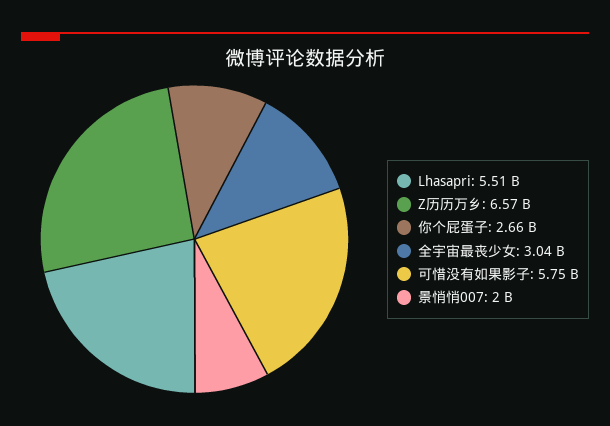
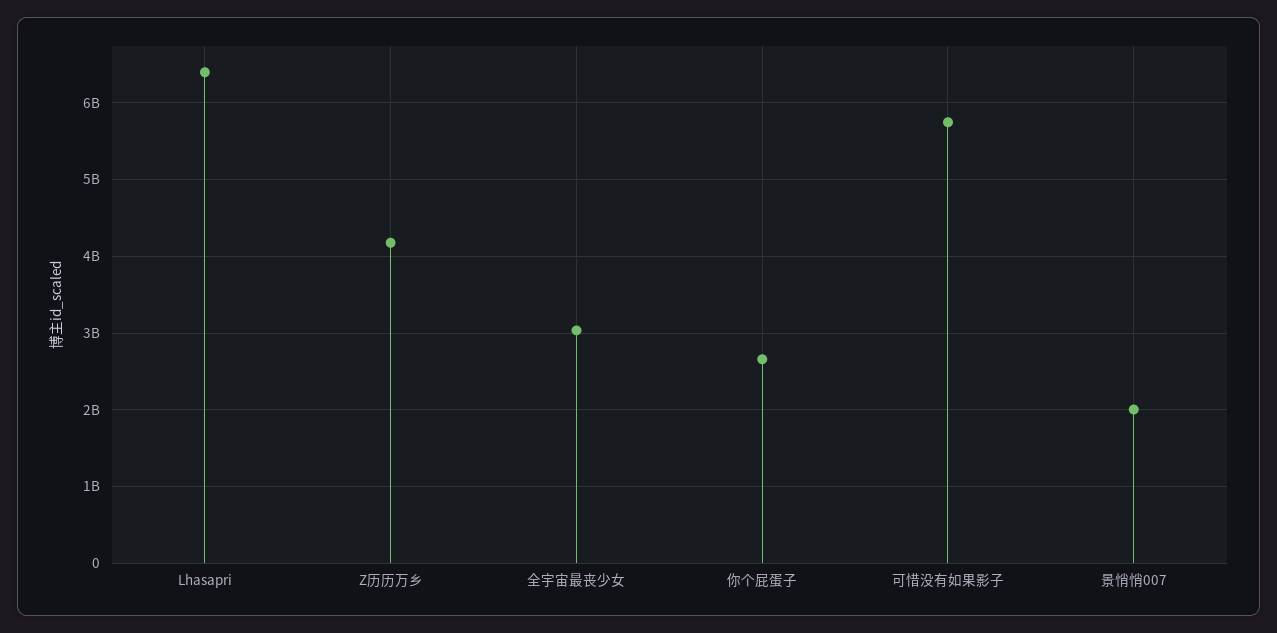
  {
-   "Lhasapri": 5510000000,
+   "Lhasapri": 6400000000,
-   "Z历历万乡": 6570000000,
+   "Z历历万乡": 4200000000,
    "你个屁蛋子": 2660000000,
    "全宇宙最丧少女": 3040000000,
    "可惜没有如果影子": 5750000000,
    "景悄悄007": 2000000000
  }

